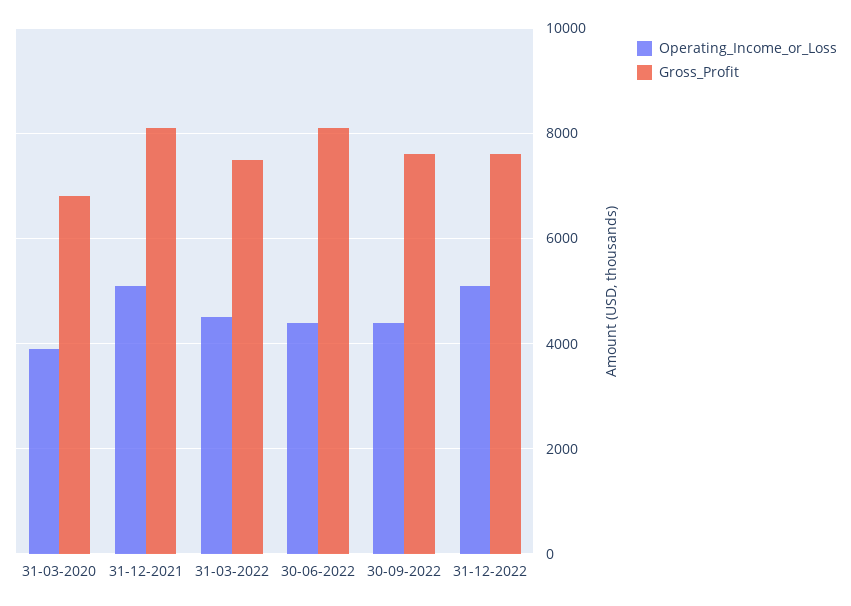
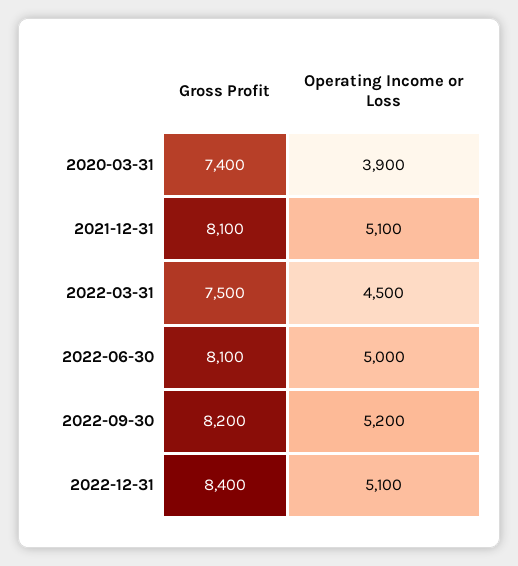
  {
    "Operating_Income_or_Loss": {
      "31-03-2020": 3900,
      "31-12-2021": 5100,
      "31-03-2022": 4500,
-     "30-06-2022": 4400,
+     "30-06-2022": 5000,
-     "30-09-2022": 4400,
+     "30-09-2022": 5200,
      "31-12-2022": 5100
    },
    "Gross_Profit": {
-     "31-03-2020": 6800,
+     "31-03-2020": 7400,
      "31-12-2021": 8100,
      "31-03-2022": 7500,
      "30-06-2022": 8100,
-     "30-09-2022": 7600,
+     "30-09-2022": 8200,
-     "31-12-2022": 7600
+     "31-12-2022": 8400
    }
  }

